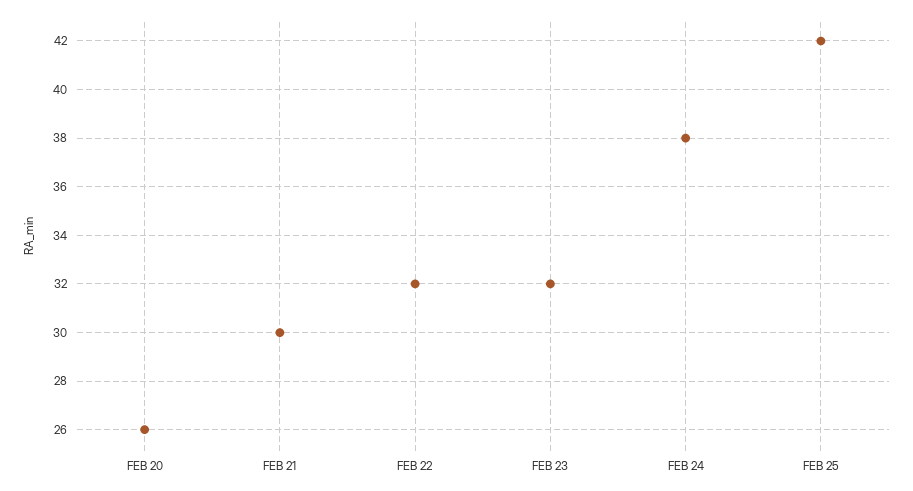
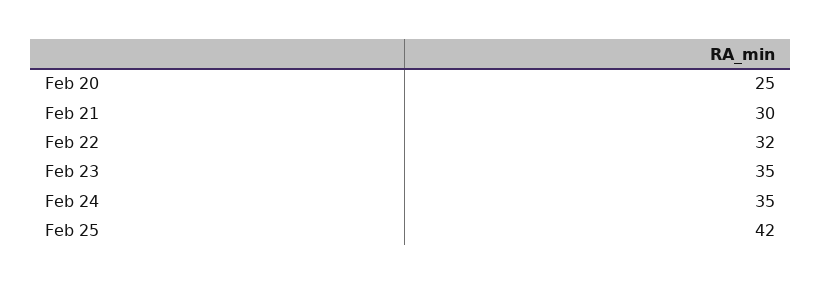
  {
-   "FEB 20": 26,
+   "FEB 20": 25,
    "FEB 21": 30,
    "FEB 22": 32,
-   "FEB 23": 32,
+   "FEB 23": 35,
-   "FEB 24": 38,
+   "FEB 24": 35,
    "FEB 25": 42
  }

